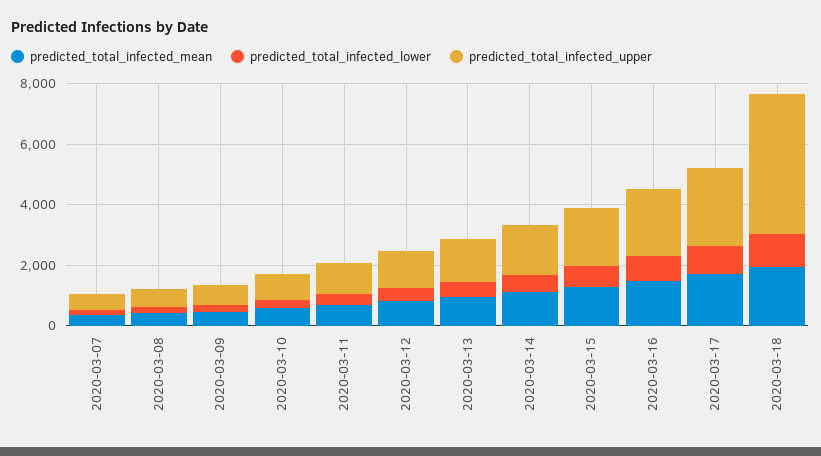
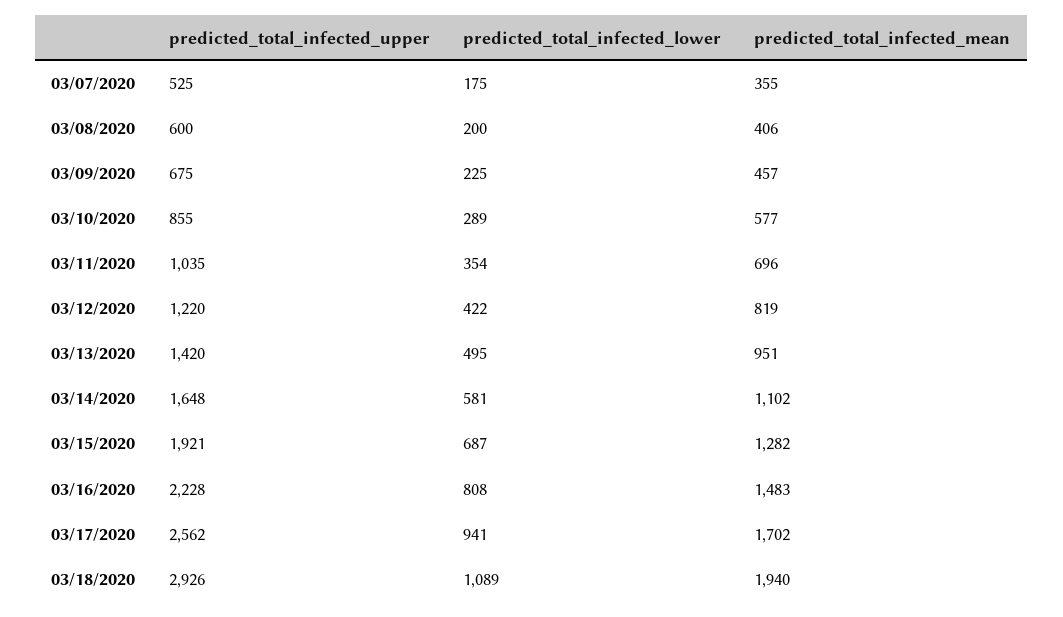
  {
    "predicted_total_infected_mean": {
      "2020-03-07": 355,
      "2020-03-08": 406,
      "2020-03-09": 457,
      "2020-03-10": 577,
      "2020-03-11": 696,
      "2020-03-12": 819,
      "2020-03-13": 951,
      "2020-03-14": 1102,
      "2020-03-15": 1282,
      "2020-03-16": 1483,
      "2020-03-17": 1702,
      "2020-03-18": 1940
    },
    "predicted_total_infected_lower": {
      "2020-03-07": 175,
      "2020-03-08": 200,
      "2020-03-09": 225,
      "2020-03-10": 289,
      "2020-03-11": 354,
      "2020-03-12": 422,
      "2020-03-13": 495,
      "2020-03-14": 581,
      "2020-03-15": 687,
      "2020-03-16": 808,
      "2020-03-17": 941,
      "2020-03-18": 1089
    },
    "predicted_total_infected_upper": {
      "2020-03-07": 525,
      "2020-03-08": 600,
      "2020-03-09": 675,
      "2020-03-10": 855,
      "2020-03-11": 1035,
      "2020-03-12": 1220,
      "2020-03-13": 1420,
      "2020-03-14": 1648,
      "2020-03-15": 1921,
      "2020-03-16": 2228,
      "2020-03-17": 2562,
-     "2020-03-18": 4500
+     "2020-03-18": 2926
    }
  }

